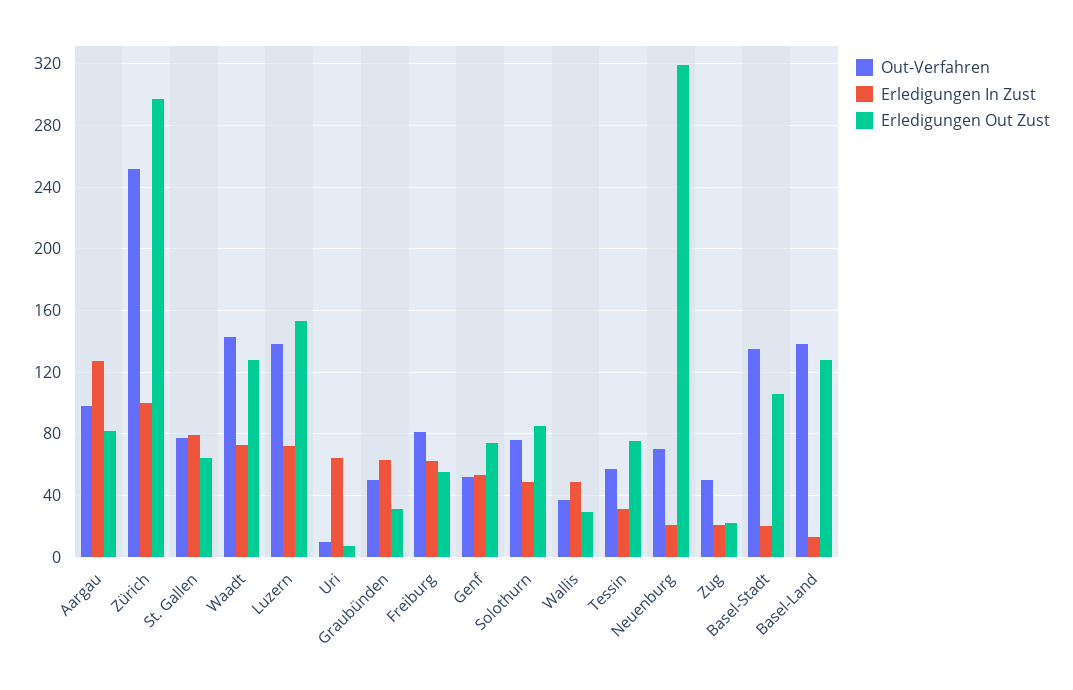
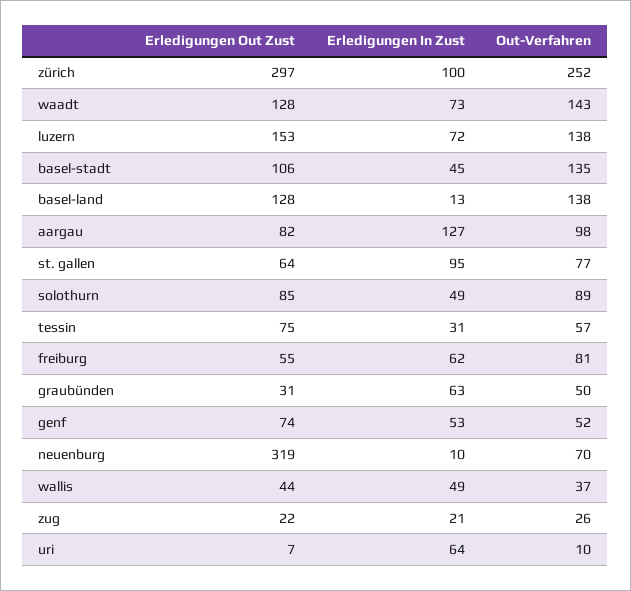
  {
    "Out-Verfahren": {
      "Aargau": 98,
      "Zürich": 252,
      "St. Gallen": 77,
      "Waadt": 143,
      "Luzern": 138,
      "Uri": 10,
      "Graubünden": 50,
      "Freiburg": 81,
      "Genf": 52,
-     "Solothurn": 75,
+     "Solothurn": 89,
      "Wallis": 37,
      "Tessin": 57,
      "Neuenburg": 70,
-     "Zug": 50,
+     "Zug": 26,
      "Basel-Stadt": 135,
      "Basel-Land": 138
    },
    "Erledigungen In Zust": {
      "Aargau": 127,
      "Zürich": 100,
-     "St. Gallen": 80,
+     "St. Gallen": 95,
      "Waadt": 73,
      "Luzern": 72,
      "Uri": 64,
      "Graubünden": 63,
      "Freiburg": 62,
      "Genf": 53,
      "Solothurn": 49,
      "Wallis": 49,
      "Tessin": 31,
-     "Neuenburg": 20,
+     "Neuenburg": 10,
      "Zug": 21,
-     "Basel-Stadt": 20,
+     "Basel-Stadt": 45,
      "Basel-Land": 13
    },
    "Erledigungen Out Zust": {
      "Aargau": 82,
      "Zürich": 297,
      "St. Gallen": 64,
      "Waadt": 128,
      "Luzern": 153,
      "Uri": 7,
      "Graubünden": 31,
      "Freiburg": 55,
      "Genf": 74,
      "Solothurn": 85,
-     "Wallis": 30,
+     "Wallis": 44,
      "Tessin": 75,
      "Neuenburg": 319,
      "Zug": 22,
      "Basel-Stadt": 106,
      "Basel-Land": 128
    }
  }

